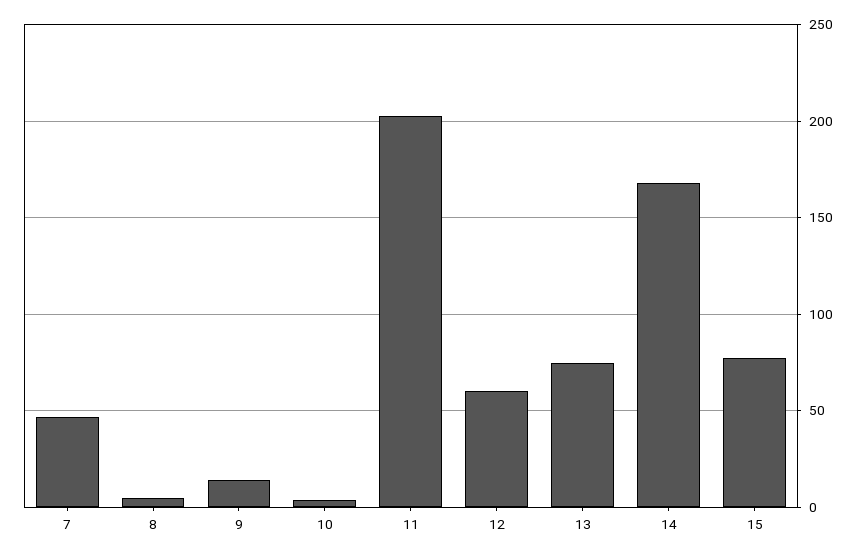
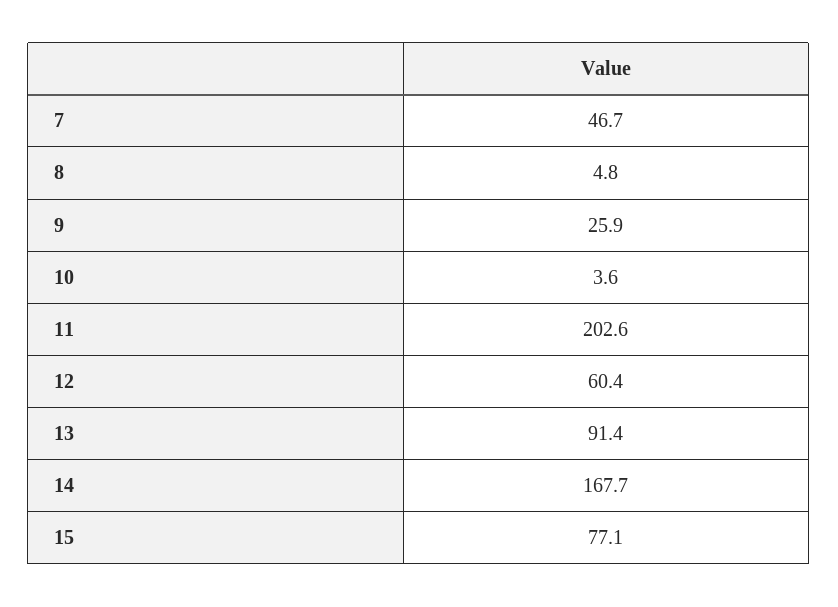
  {
    "7": 46.7,
    "8": 4.8,
-   "9": 15,
+   "9": 25.9,
    "10": 3.6,
    "11": 202.6,
    "12": 60.4,
-   "13": 75,
+   "13": 91.4,
    "14": 167.7,
    "15": 77.1
  }

